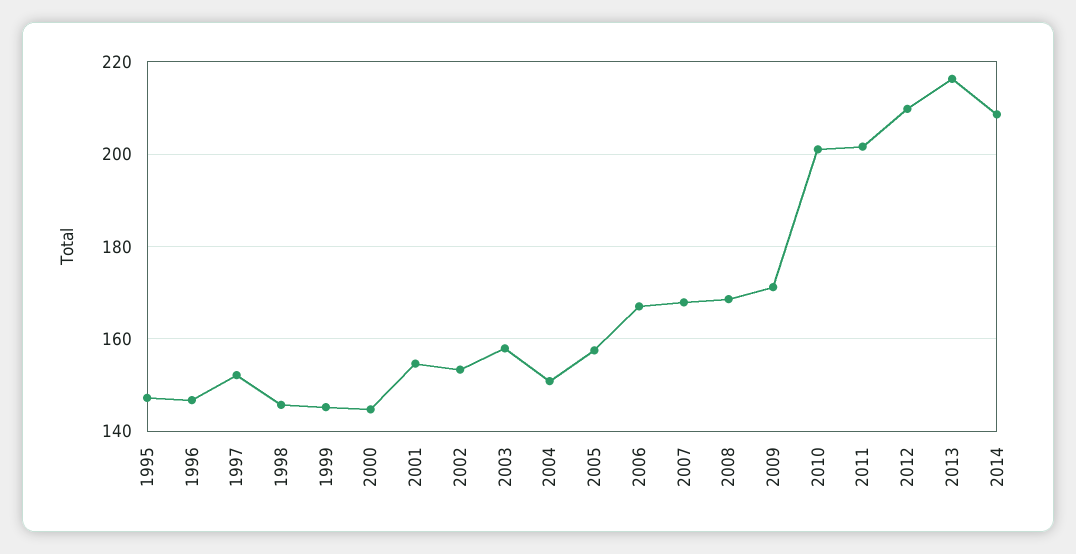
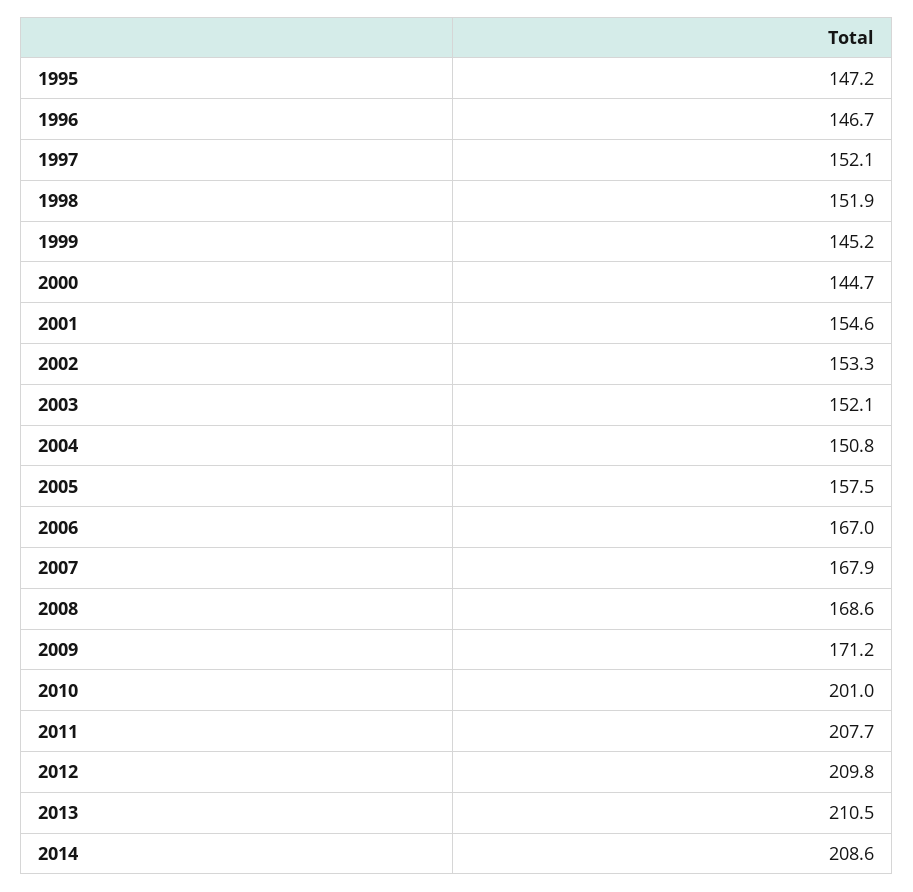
  {
    "1995": 147.2,
    "1996": 146.7,
    "1997": 152.1,
-   "1998": 146,
+   "1998": 151.9,
    "1999": 145.2,
    "2000": 144.7,
    "2001": 154.6,
    "2002": 153.3,
-   "2003": 158,
+   "2003": 152.1,
    "2004": 150.8,
    "2005": 157.5,
    "2006": 167,
    "2007": 167.9,
    "2008": 168.6,
    "2009": 171.2,
    "2010": 201,
-   "2011": 202,
+   "2011": 207.7,
    "2012": 209.8,
-   "2013": 216,
+   "2013": 210.5,
    "2014": 208.6
  }

